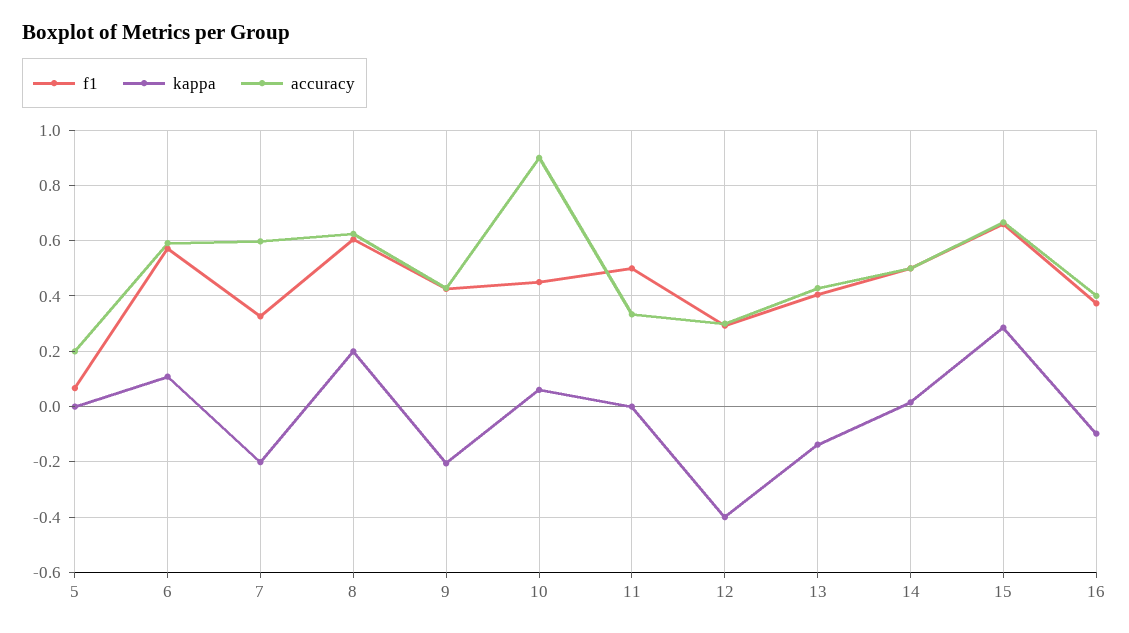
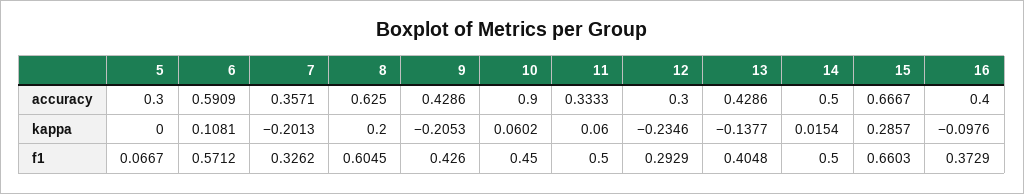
  {
    "f1": {
      "5": 0.0667,
      "6": 0.5712,
      "7": 0.3262,
      "8": 0.6045,
      "9": 0.426,
      "10": 0.45,
      "11": 0.5,
      "12": 0.2929,
      "13": 0.4048,
      "14": 0.5,
      "15": 0.6603,
      "16": 0.3729
    },
    "kappa": {
      "5": 0,
      "6": 0.1081,
      "7": -0.2013,
      "8": 0.2,
      "9": -0.2053,
      "10": 0.0602,
-     "11": 0,
+     "11": 0.06,
-     "12": -0.4,
+     "12": -0.2346,
      "13": -0.1377,
      "14": 0.0154,
      "15": 0.2857,
      "16": -0.0976
    },
    "accuracy": {
-     "5": 0.2,
+     "5": 0.3,
      "6": 0.5909,
-     "7": 0.6,
+     "7": 0.3571,
      "8": 0.625,
      "9": 0.4286,
      "10": 0.9,
      "11": 0.3333,
      "12": 0.3,
      "13": 0.4286,
      "14": 0.5,
      "15": 0.6667,
      "16": 0.4
    }
  }

